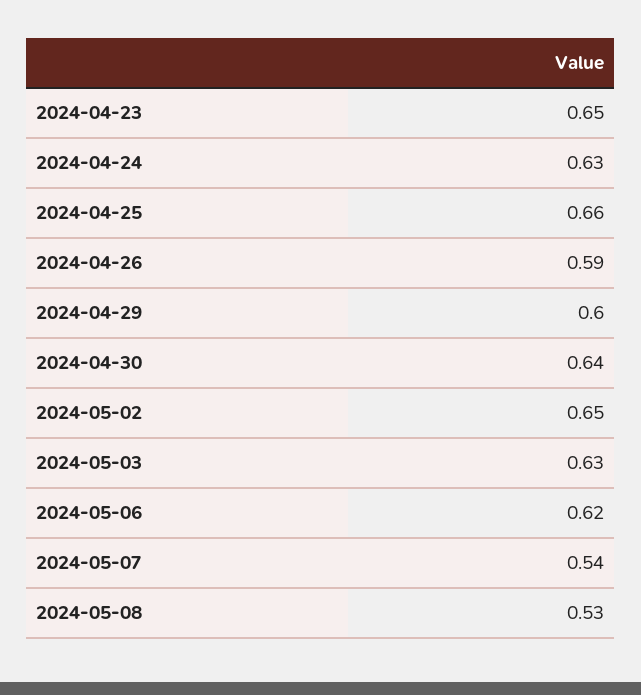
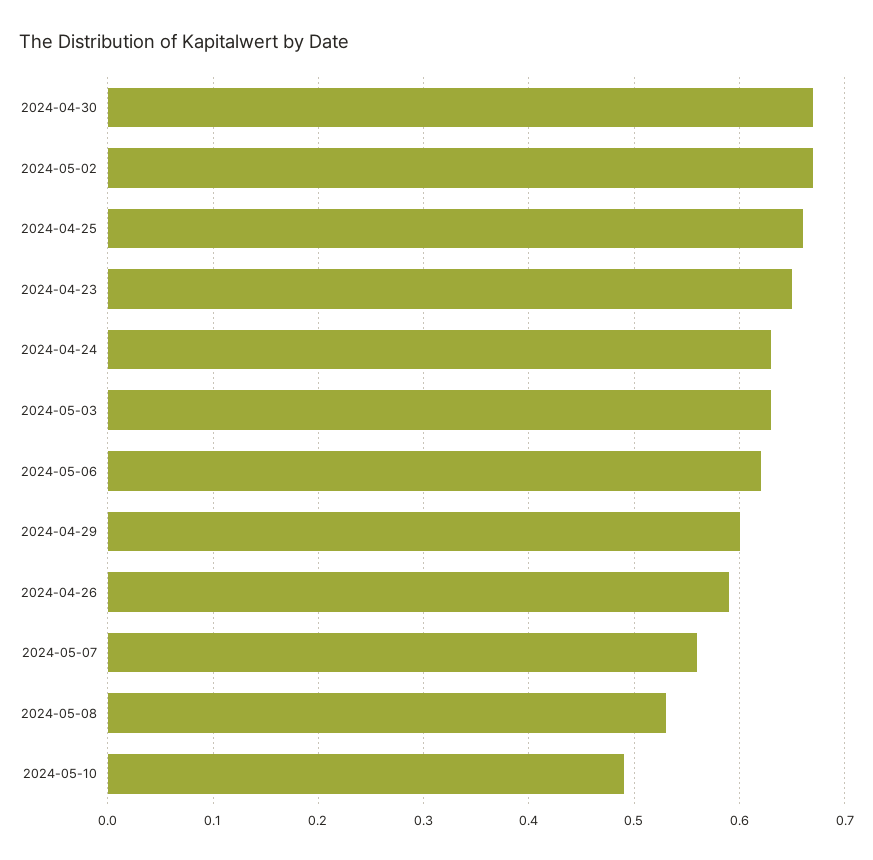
  {
    "2024-04-23": 0.65,
    "2024-04-24": 0.63,
    "2024-04-25": 0.66,
    "2024-04-26": 0.59,
    "2024-04-29": 0.6,
-   "2024-04-30": 0.64,
+   "2024-04-30": 0.67,
-   "2024-05-02": 0.65,
+   "2024-05-02": 0.67,
    "2024-05-03": 0.63,
    "2024-05-06": 0.62,
-   "2024-05-07": 0.54,
+   "2024-05-07": 0.56,
-   "2024-05-08": 0.53
+   "2024-05-08": 0.53,
+   "2024-05-10": 0.49
  }

